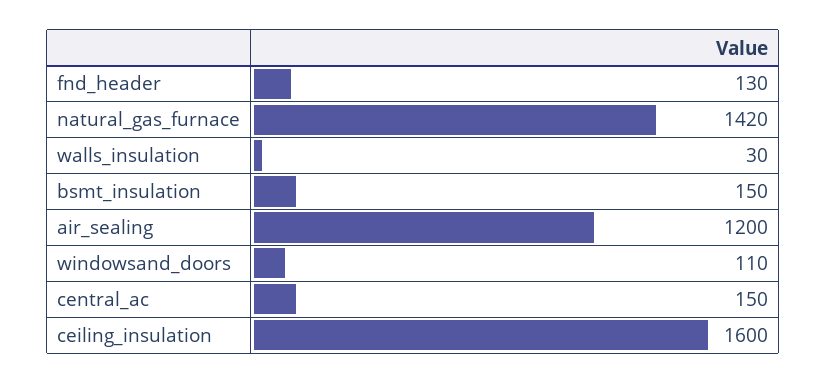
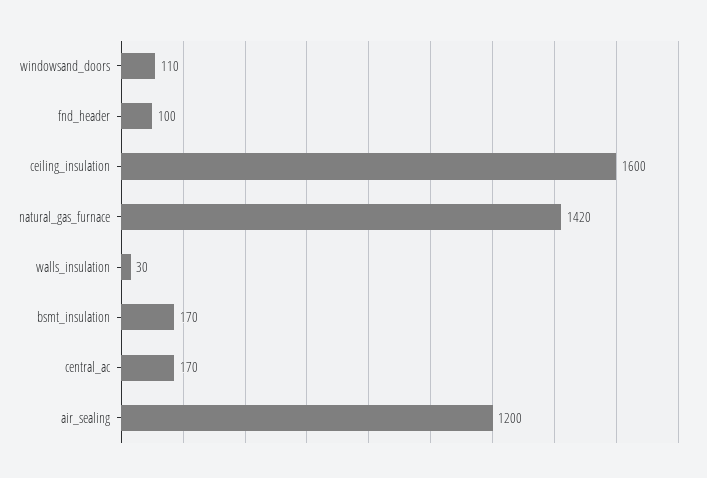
  {
-   "fnd_header": 130,
+   "fnd_header": 100,
    "natural_gas_furnace": 1420,
    "walls_insulation": 30,
-   "bsmt_insulation": 150,
+   "bsmt_insulation": 170,
    "air_sealing": 1200,
    "windowsand_doors": 110,
-   "central_ac": 150,
+   "central_ac": 170,
    "ceiling_insulation": 1600
  }

